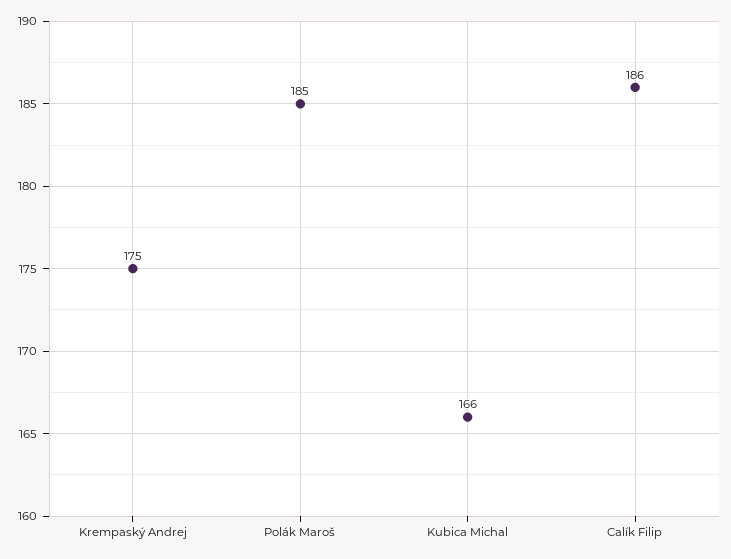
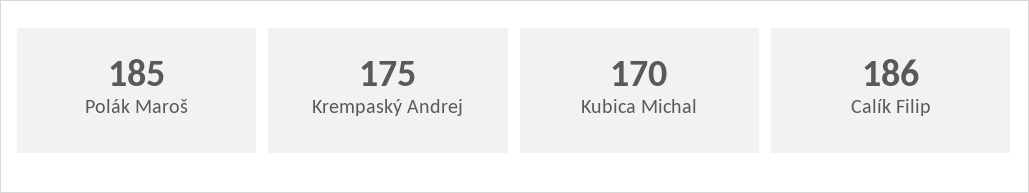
  {
    "Krempaský Andrej": 175,
    "Polák Maroš": 185,
-   "Kubica Michal": 166,
+   "Kubica Michal": 170,
    "Calík Filip": 186
  }

